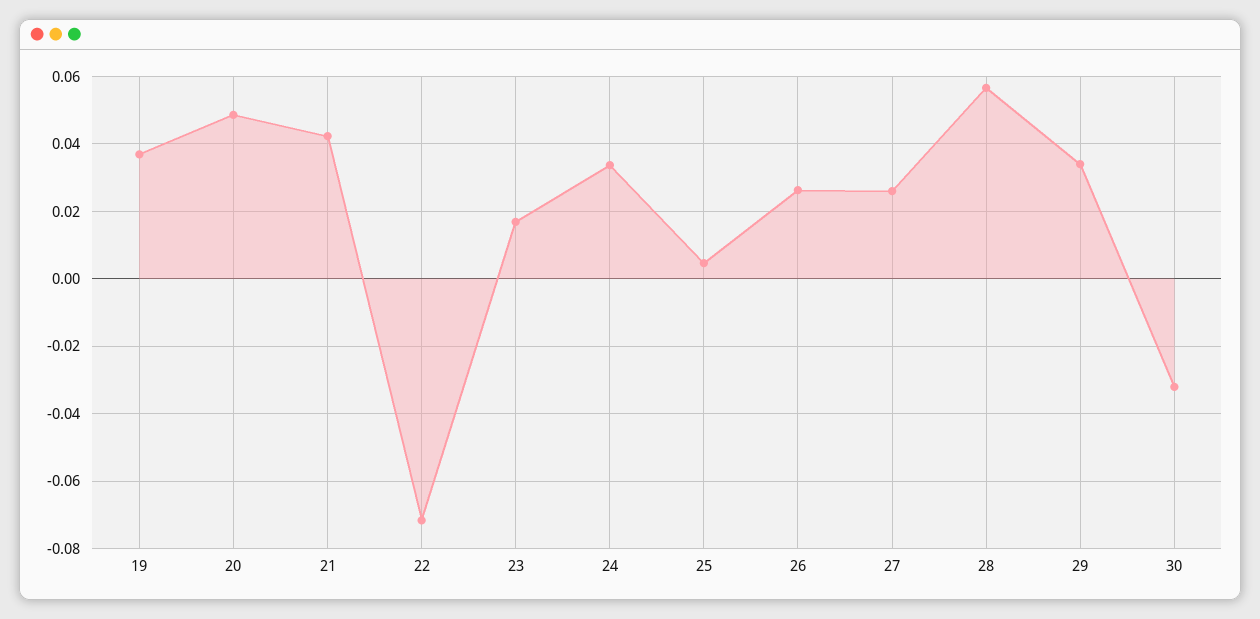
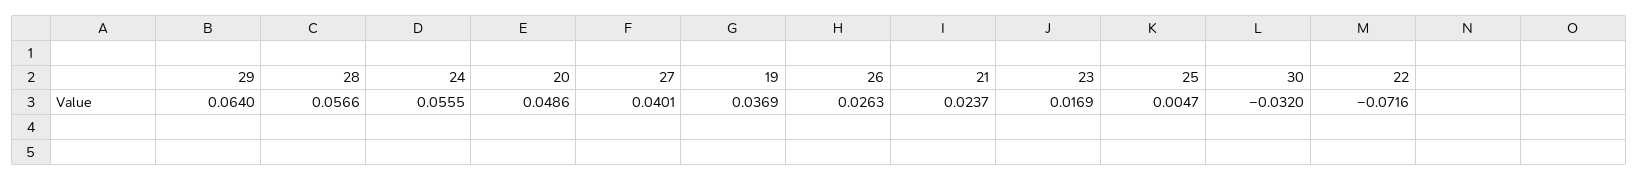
  {
    "19": 0.0369,
    "20": 0.0486,
-   "21": 0.042,
+   "21": 0.0237,
    "22": -0.0716,
    "23": 0.0169,
-   "24": 0.034,
+   "24": 0.0555,
    "25": 0.0047,
    "26": 0.0263,
-   "27": 0.026,
+   "27": 0.0401,
    "28": 0.0566,
-   "29": 0.034,
+   "29": 0.064,
    "30": -0.032
  }

